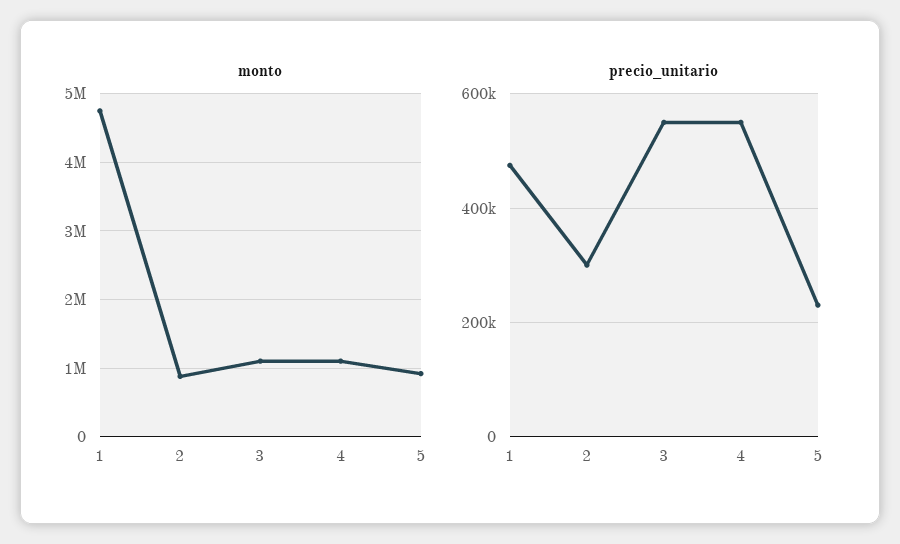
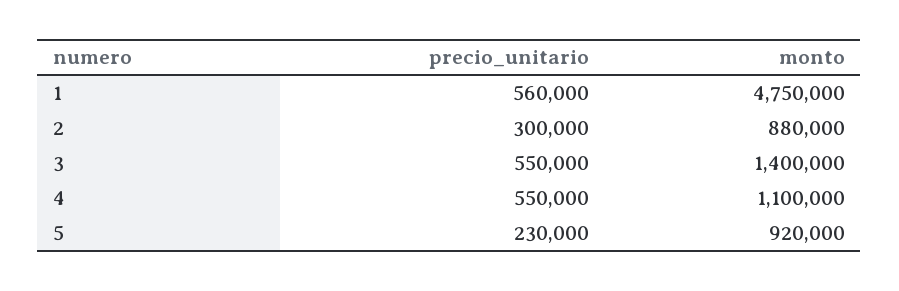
  {
    "monto": {
      "1": 4750000,
      "2": 880000,
-     "3": 1100000,
+     "3": 1400000,
      "4": 1100000,
      "5": 920000
    },
    "precio_unitario": {
-     "1": 480000,
+     "1": 560000,
      "2": 300000,
      "3": 550000,
      "4": 550000,
      "5": 230000
    }
  }

